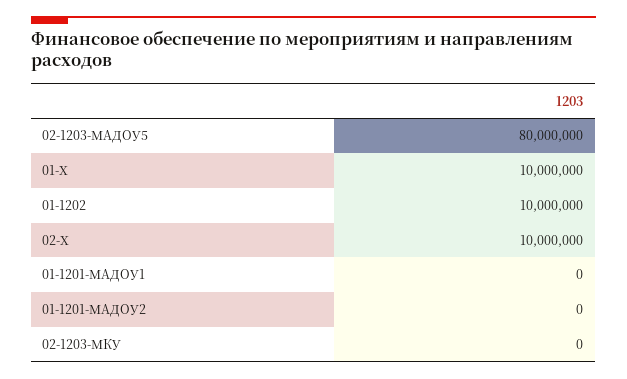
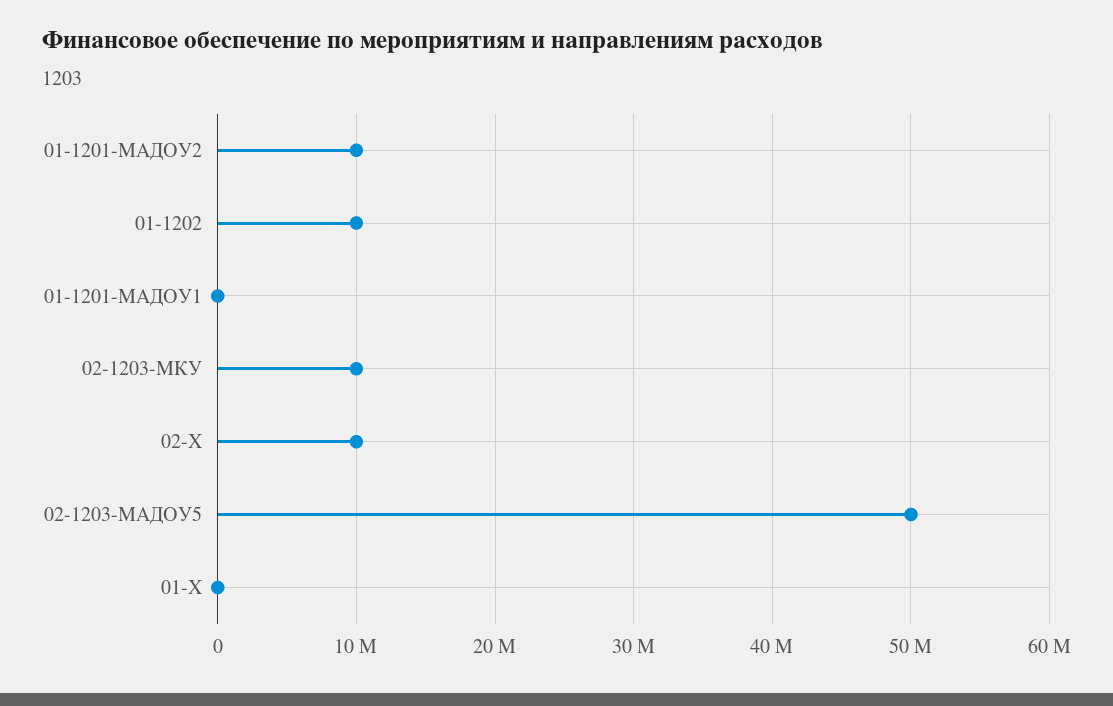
  {
-   "02-1203-МАДОУ5": 80000000,
+   "02-1203-МАДОУ5": 50000000,
-   "01-X": 10000000,
+   "01-X": 0,
    "01-1202": 10000000,
    "02-X": 10000000,
    "01-1201-МАДОУ1": 0,
-   "01-1201-МАДОУ2": 0,
+   "01-1201-МАДОУ2": 10000000,
-   "02-1203-МКУ": 0
+   "02-1203-МКУ": 10000000
  }

